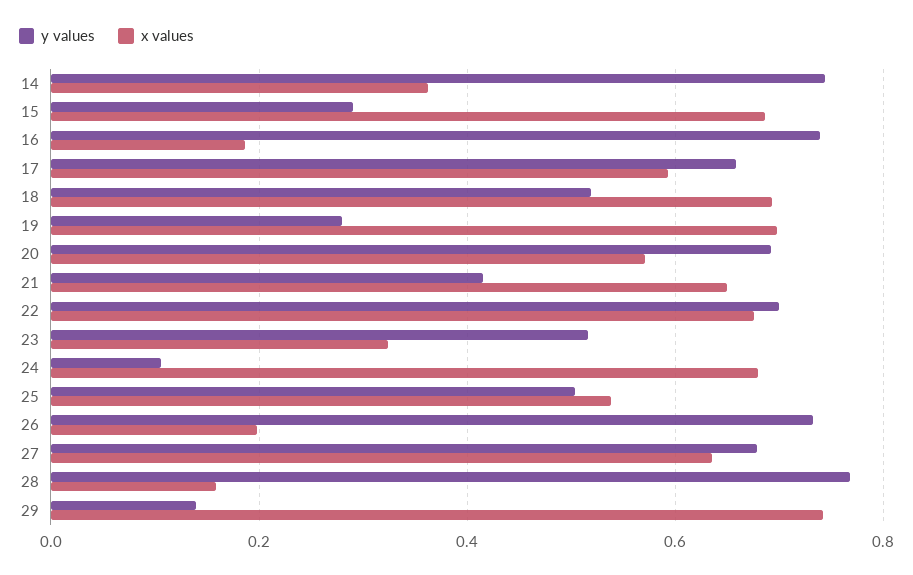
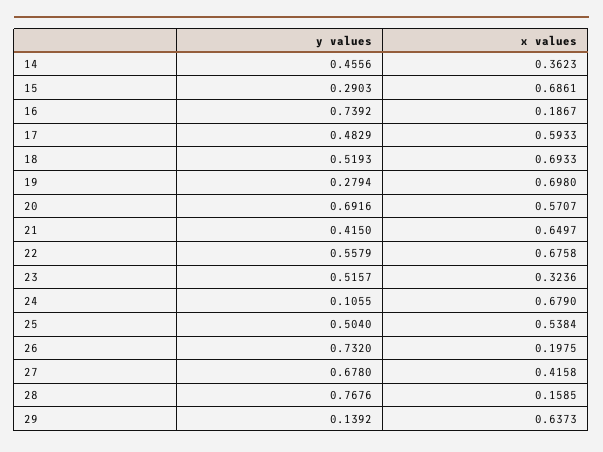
  {
    "y values": {
-     "14": 0.74,
+     "14": 0.4556,
      "15": 0.2903,
      "16": 0.7392,
-     "17": 0.66,
+     "17": 0.4829,
      "18": 0.5193,
      "19": 0.2794,
      "20": 0.6916,
      "21": 0.415,
-     "22": 0.7,
+     "22": 0.5579,
      "23": 0.5157,
      "24": 0.1055,
      "25": 0.504,
      "26": 0.732,
      "27": 0.678,
      "28": 0.7676,
      "29": 0.1392
    },
    "x values": {
      "14": 0.3623,
      "15": 0.6861,
      "16": 0.1867,
      "17": 0.5933,
      "18": 0.6933,
      "19": 0.698,
      "20": 0.5707,
      "21": 0.6497,
      "22": 0.6758,
      "23": 0.3236,
      "24": 0.679,
      "25": 0.5384,
      "26": 0.1975,
-     "27": 0.64,
+     "27": 0.4158,
      "28": 0.1585,
-     "29": 0.74
+     "29": 0.6373
    }
  }

